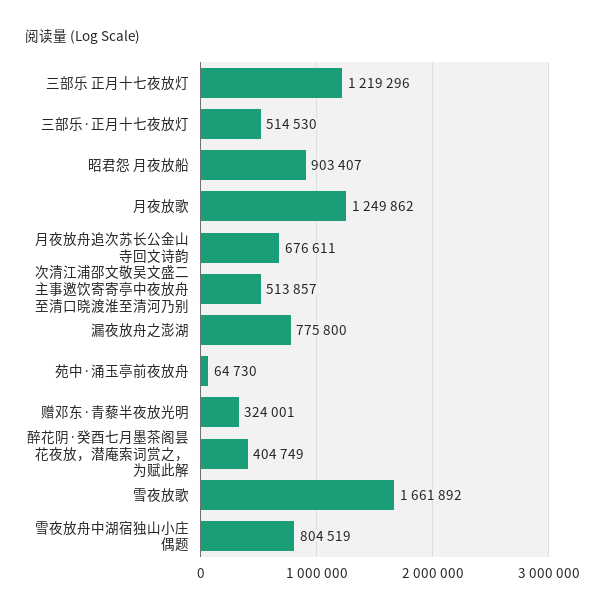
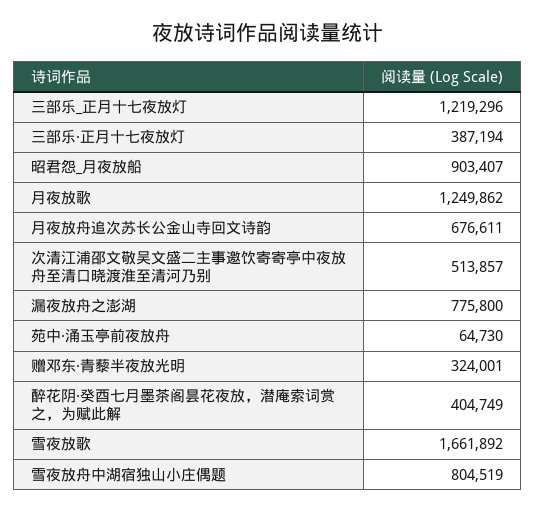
  {
    "三部乐 正月十七夜放灯": 1219296,
-   "三部乐·正月十七夜放灯": 514530,
+   "三部乐·正月十七夜放灯": 387194,
    "昭君怨 月夜放船": 903407,
    "月夜放歌": 1249862,
    "月夜放舟追次苏长公金山寺回文诗韵": 676611,
    "次清江浦邵文敬吴文盛二主事邀饮寄寄亭中夜放舟至清口晓渡淮至清河乃别": 513857,
    "漏夜放舟之澎湖": 775800,
    "苑中·涌玉亭前夜放舟": 64730,
    "赠邓东·青藜半夜放光明": 324001,
    "醉花阴·癸酉七月墨茶阁昙花夜放，潜庵索词赏之，为赋此解": 404749,
    "雪夜放歌": 1661892,
    "雪夜放舟中湖宿独山小庄偶题": 804519
  }

